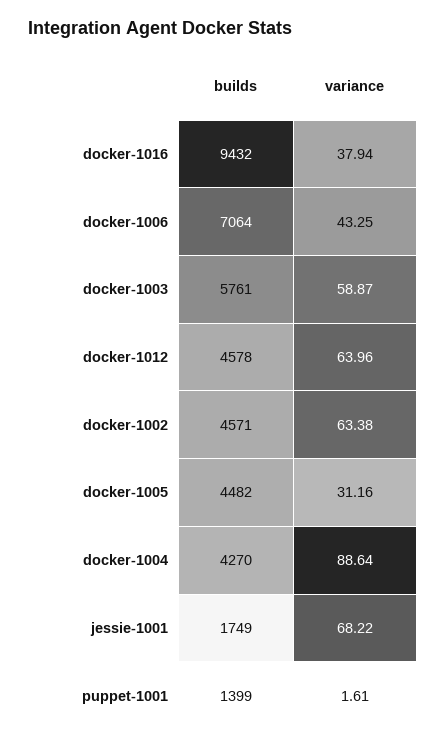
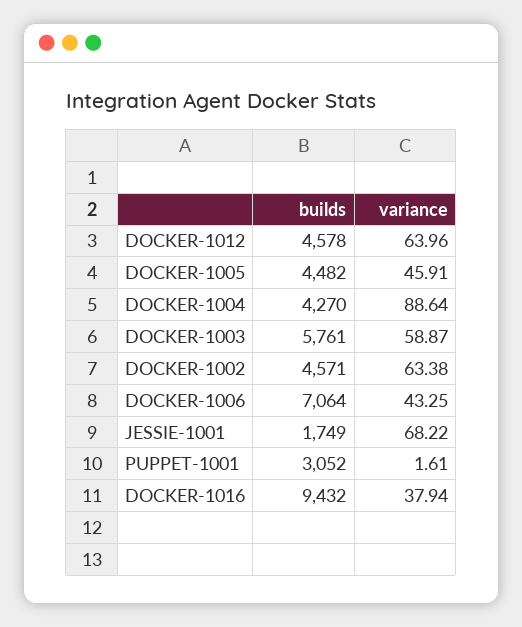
  {
    "builds": {
      "docker-1016": 9432,
      "docker-1006": 7064,
      "docker-1003": 5761,
      "docker-1012": 4578,
      "docker-1002": 4571,
      "docker-1005": 4482,
      "docker-1004": 4270,
      "jessie-1001": 1749,
-     "puppet-1001": 1399
+     "puppet-1001": 3052
    },
    "variance": {
      "docker-1016": 37.94,
      "docker-1006": 43.25,
      "docker-1003": 58.87,
      "docker-1012": 63.96,
      "docker-1002": 63.38,
-     "docker-1005": 31.16,
+     "docker-1005": 45.91,
      "docker-1004": 88.64,
      "jessie-1001": 68.22,
      "puppet-1001": 1.61
    }
  }

